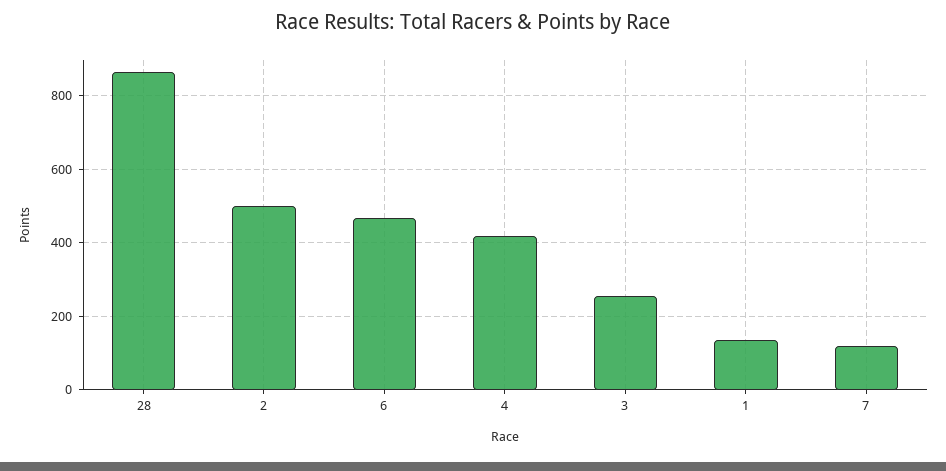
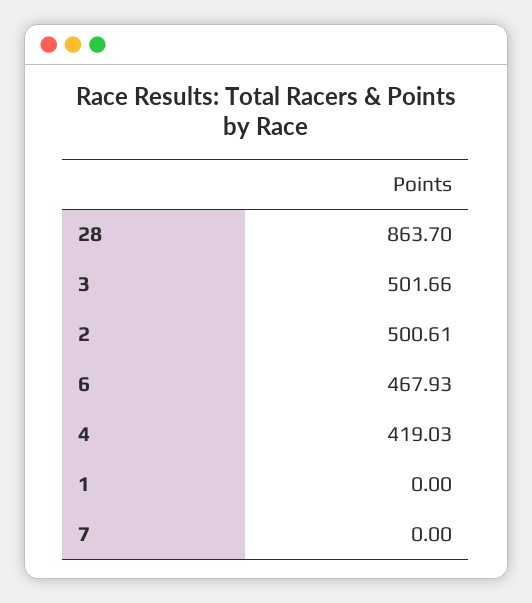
  {
    "28": 863.7,
    "2": 500.61,
    "6": 467.93,
    "4": 419.03,
-   "3": 260,
+   "3": 501.66,
-   "1": 140,
+   "1": 0,
-   "7": 120
+   "7": 0
  }

